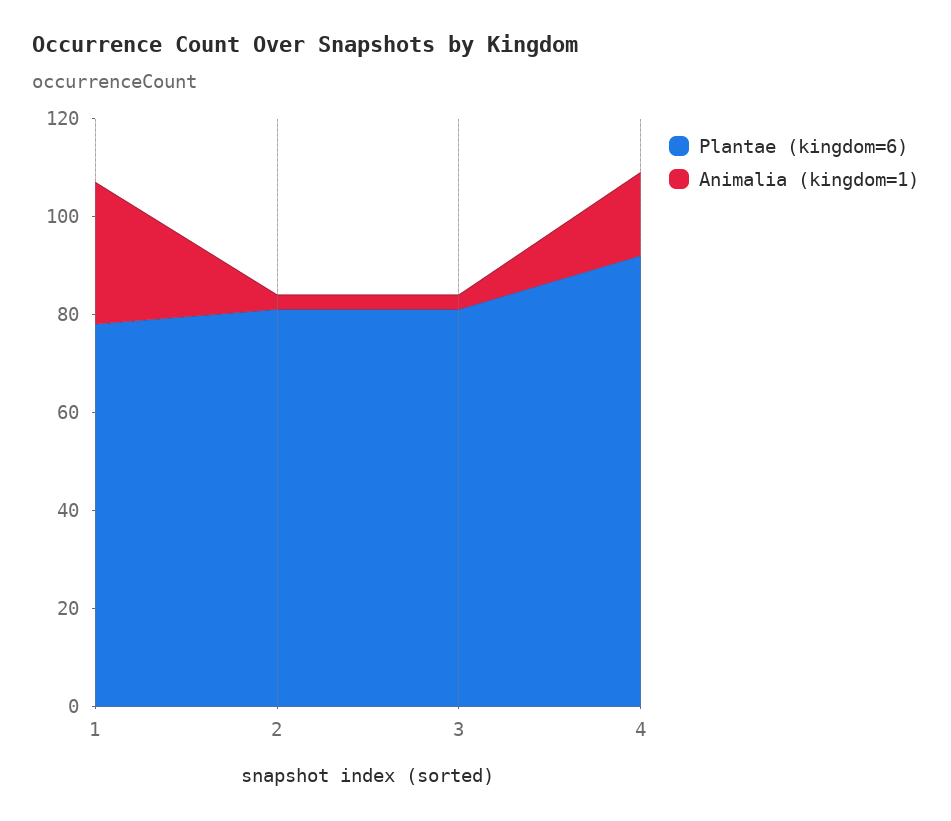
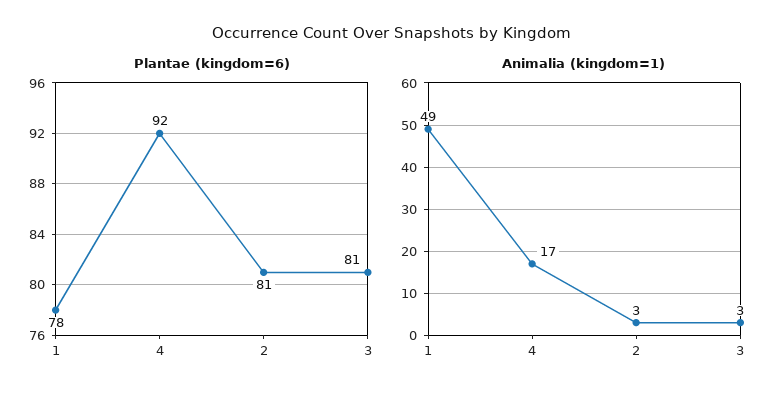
  {
    "Plantae (kingdom=6)": {
      "1": 78,
      "2": 81,
      "3": 81,
      "4": 92
    },
    "Animalia (kingdom=1)": {
-     "1": 30,
+     "1": 49,
      "2": 3,
      "3": 3,
      "4": 17
    }
  }

